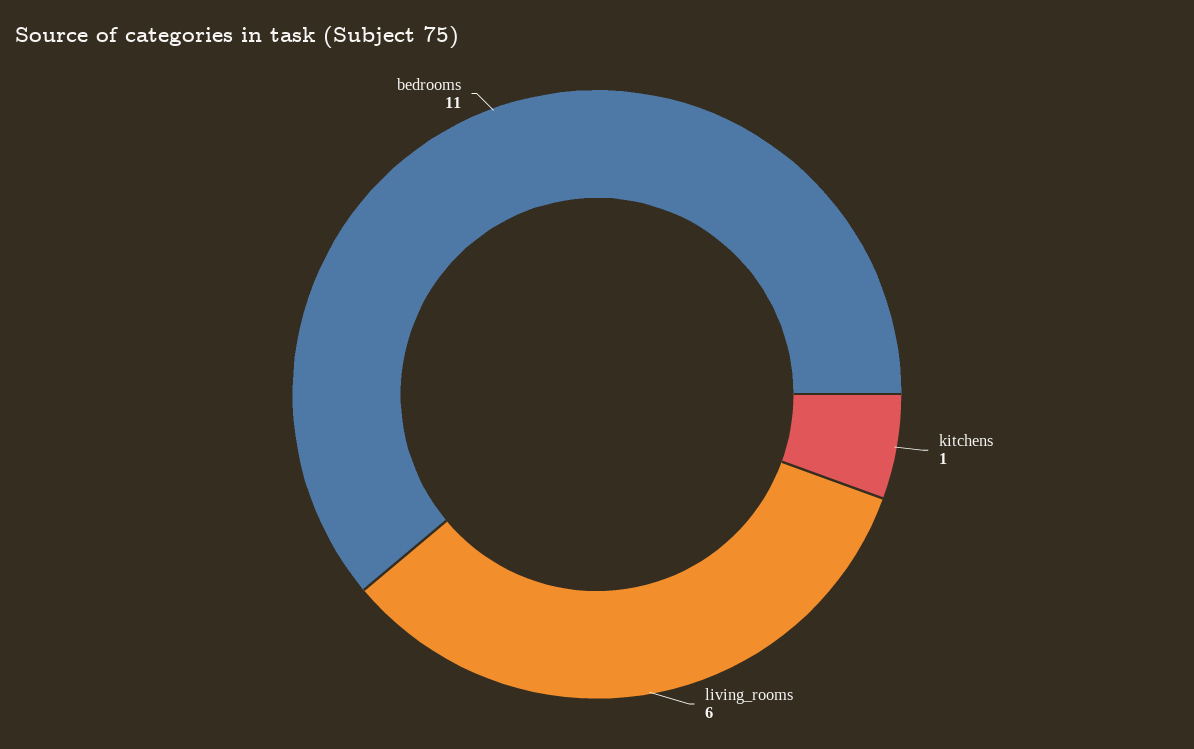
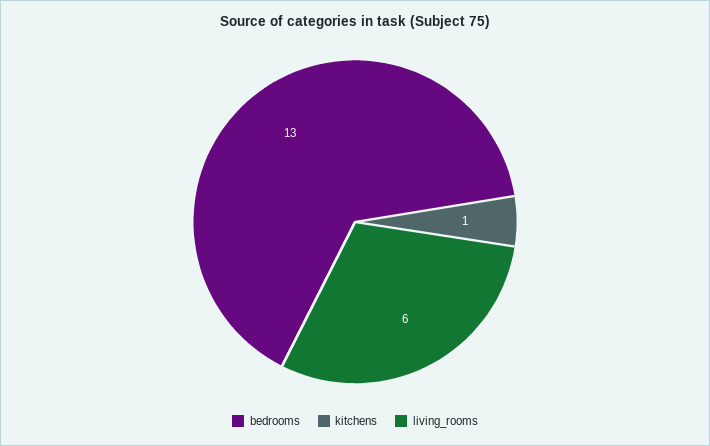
  {
    "kitchens": 1,
    "living_rooms": 6,
-   "bedrooms": 11
+   "bedrooms": 13
  }

